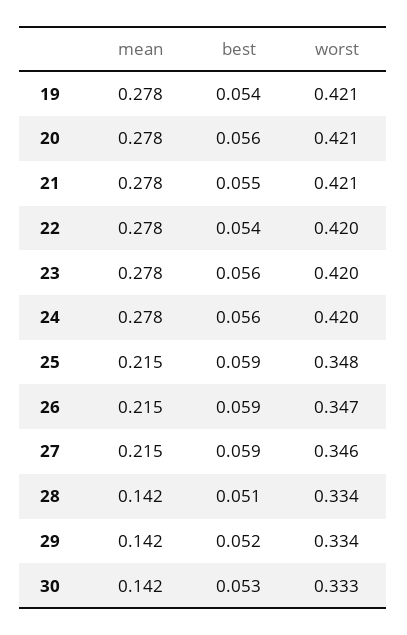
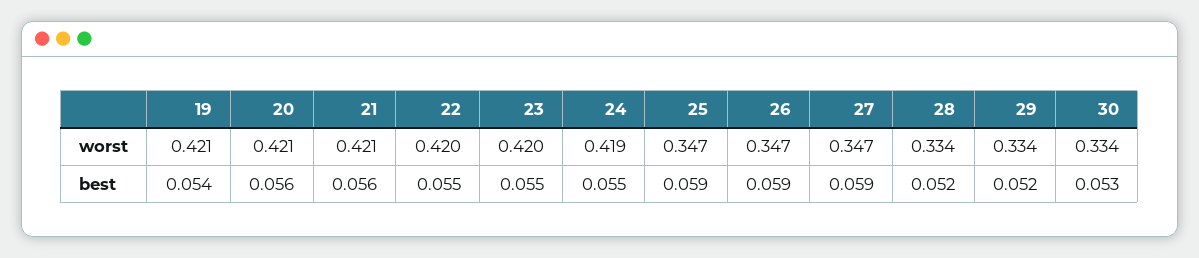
  {
-   "mean": {
-     "19": 0.278,
-     "20": 0.278,
-     "21": 0.278,
-     "22": 0.278,
-     "23": 0.278,
-     "24": 0.278,
-     "25": 0.215,
-     "26": 0.215,
-     "27": 0.215,
-     "28": 0.142,
-     "29": 0.142,
-     "30": 0.142
-   },
    "best": {
      "19": 0.054,
      "20": 0.056,
-     "21": 0.055,
+     "21": 0.056,
-     "22": 0.054,
+     "22": 0.055,
-     "23": 0.056,
+     "23": 0.055,
-     "24": 0.056,
+     "24": 0.055,
      "25": 0.059,
      "26": 0.059,
      "27": 0.059,
-     "28": 0.051,
+     "28": 0.052,
      "29": 0.052,
      "30": 0.053
    },
    "worst": {
      "19": 0.421,
      "20": 0.421,
      "21": 0.421,
      "22": 0.42,
      "23": 0.42,
-     "24": 0.42,
+     "24": 0.419,
-     "25": 0.348,
+     "25": 0.347,
      "26": 0.347,
-     "27": 0.346,
+     "27": 0.347,
      "28": 0.334,
      "29": 0.334,
-     "30": 0.333
+     "30": 0.334
    }
  }

